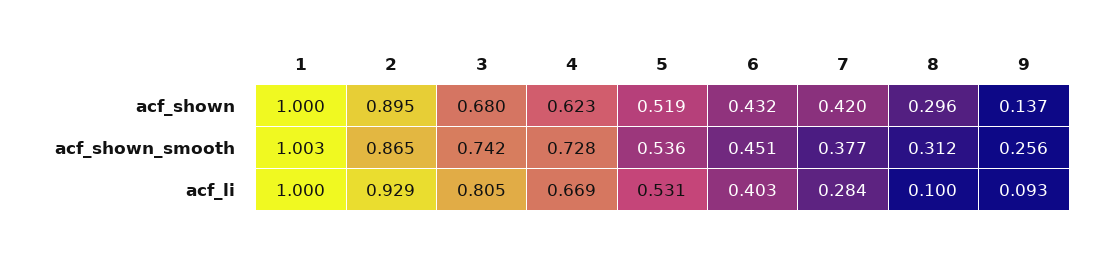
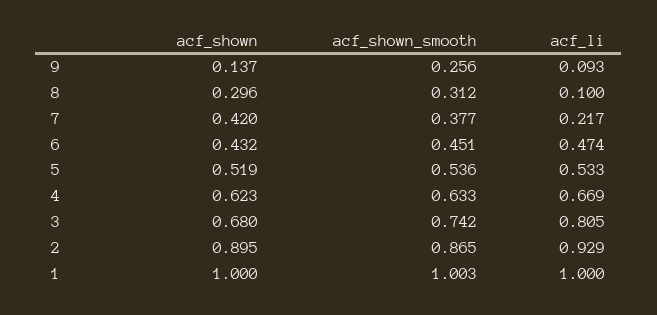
  {
    "1": {
      "acf_shown": 1,
      "acf_shown_smooth": 1.003,
      "acf_li": 1
    },
    "2": {
      "acf_shown": 0.895,
      "acf_shown_smooth": 0.865,
      "acf_li": 0.929
    },
    "3": {
      "acf_shown": 0.68,
      "acf_shown_smooth": 0.742,
      "acf_li": 0.805
    },
    "4": {
      "acf_shown": 0.623,
-     "acf_shown_smooth": 0.728,
+     "acf_shown_smooth": 0.633,
      "acf_li": 0.669
    },
    "5": {
      "acf_shown": 0.519,
      "acf_shown_smooth": 0.536,
-     "acf_li": 0.531
+     "acf_li": 0.533
    },
    "6": {
      "acf_shown": 0.432,
      "acf_shown_smooth": 0.451,
-     "acf_li": 0.403
+     "acf_li": 0.474
    },
    "7": {
      "acf_shown": 0.42,
      "acf_shown_smooth": 0.377,
-     "acf_li": 0.284
+     "acf_li": 0.217
    },
    "8": {
      "acf_shown": 0.296,
      "acf_shown_smooth": 0.312,
      "acf_li": 0.1
    },
    "9": {
      "acf_shown": 0.137,
      "acf_shown_smooth": 0.256,
      "acf_li": 0.093
    }
  }

